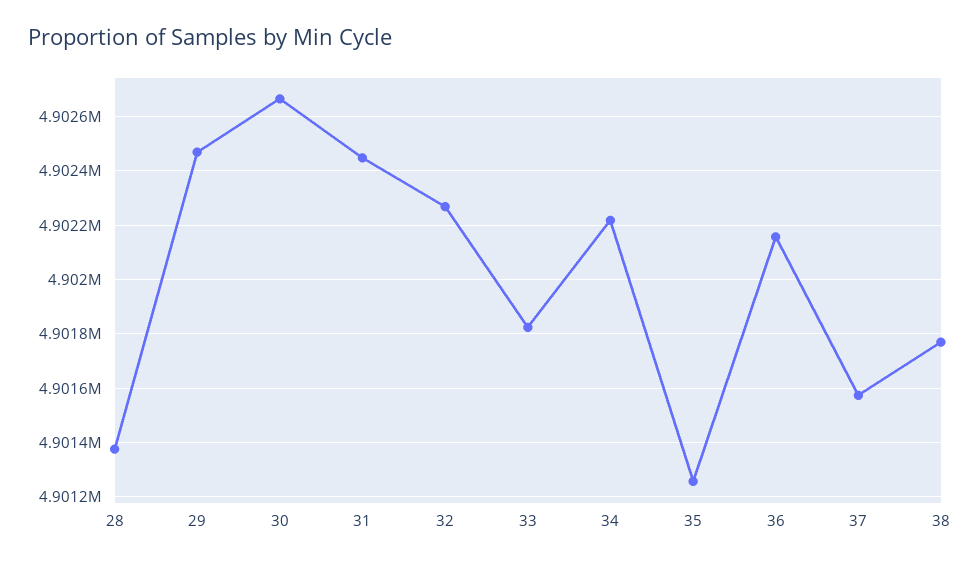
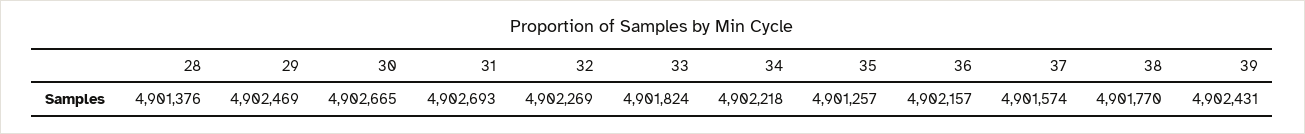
  {
    "28": 4901376,
    "29": 4902469,
    "30": 4902665,
-   "31": 4902450,
+   "31": 4902693,
    "32": 4902269,
    "33": 4901824,
    "34": 4902218,
    "35": 4901257,
    "36": 4902157,
    "37": 4901574,
-   "38": 4901770
+   "38": 4901770,
+   "39": 4902431
  }

